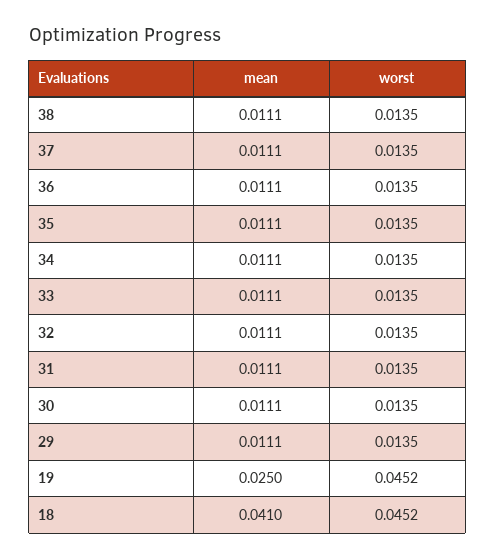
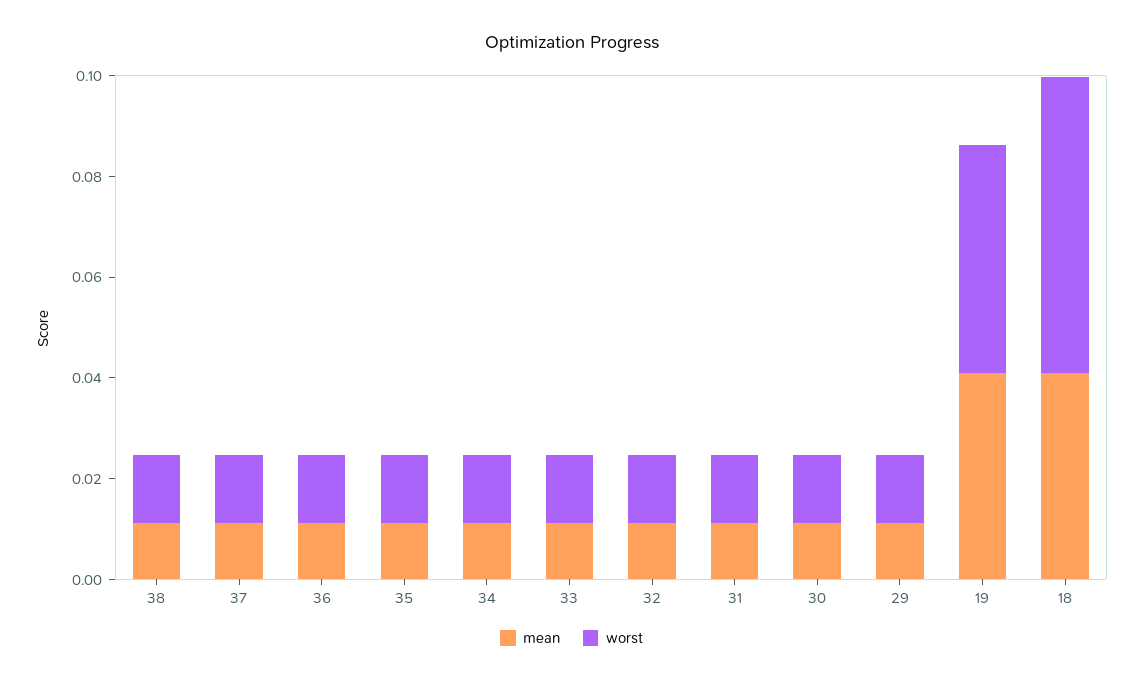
  {
    "mean": {
      "38": 0.0111,
      "37": 0.0111,
      "36": 0.0111,
      "35": 0.0111,
      "34": 0.0111,
      "33": 0.0111,
      "32": 0.0111,
      "31": 0.0111,
      "30": 0.0111,
      "29": 0.0111,
-     "19": 0.025,
+     "19": 0.04,
      "18": 0.041
    },
    "worst": {
      "38": 0.0135,
      "37": 0.0135,
      "36": 0.0135,
      "35": 0.0135,
      "34": 0.0135,
      "33": 0.0135,
      "32": 0.0135,
      "31": 0.0135,
      "30": 0.0135,
      "29": 0.0135,
      "19": 0.0452,
-     "18": 0.0452
+     "18": 0.06
    }
  }

